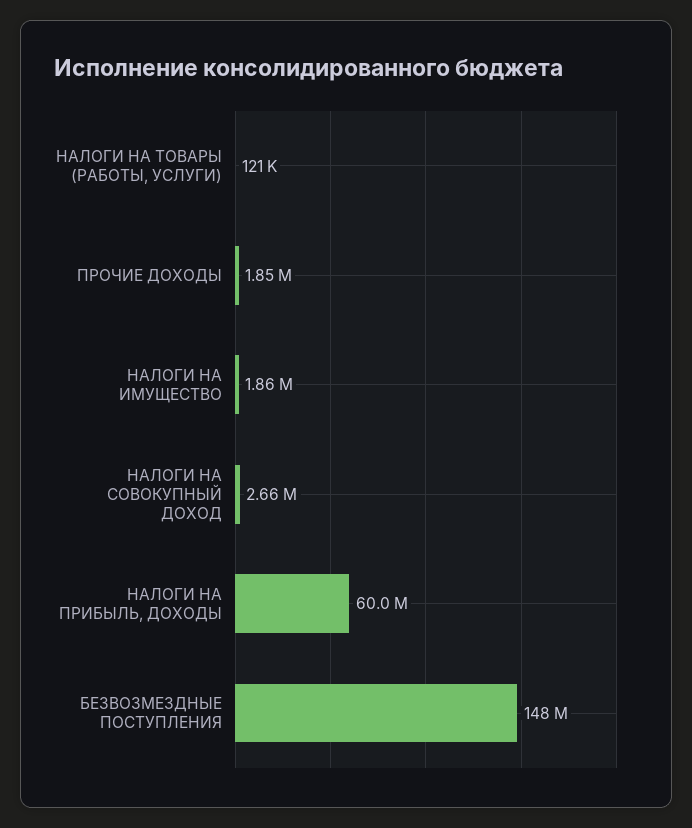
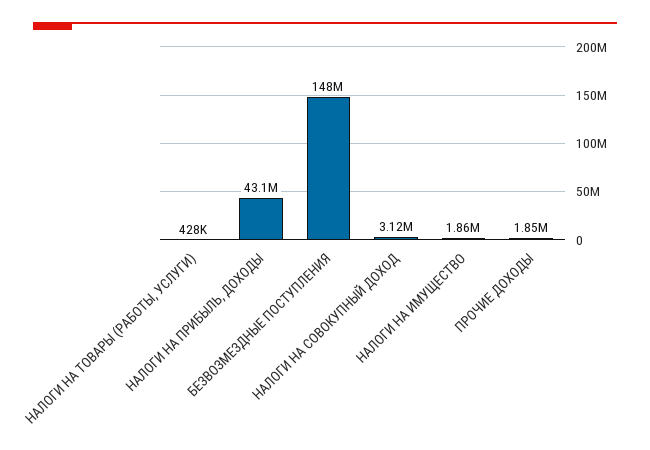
  {
-   "НАЛОГИ НА ТОВАРЫ (РАБОТЫ, УСЛУГИ)": 121000,
+   "НАЛОГИ НА ТОВАРЫ (РАБОТЫ, УСЛУГИ)": 428000,
    "ПРОЧИЕ ДОХОДЫ": 1850000,
    "НАЛОГИ НА ИМУЩЕСТВО": 1860000,
-   "НАЛОГИ НА СОВОКУПНЫЙ ДОХОД": 2660000,
+   "НАЛОГИ НА СОВОКУПНЫЙ ДОХОД": 3120000,
-   "НАЛОГИ НА ПРИБЫЛЬ, ДОХОДЫ": 60000000,
+   "НАЛОГИ НА ПРИБЫЛЬ, ДОХОДЫ": 43100000,
    "БЕЗВОЗМЕЗДНЫЕ ПОСТУПЛЕНИЯ": 148000000
  }

